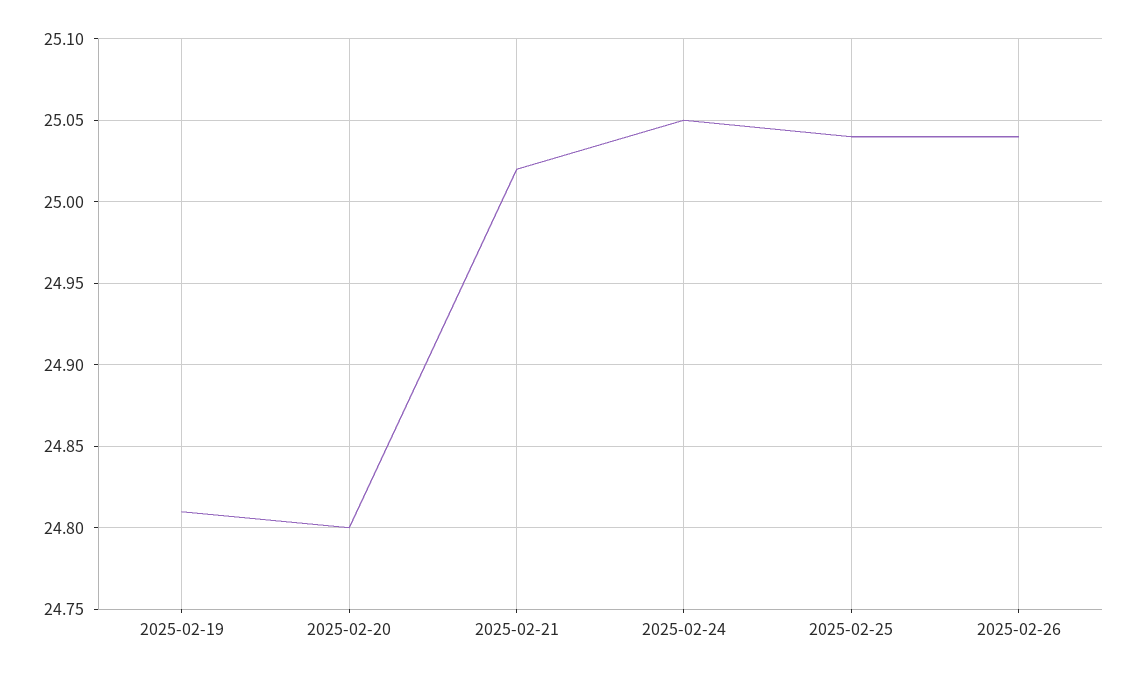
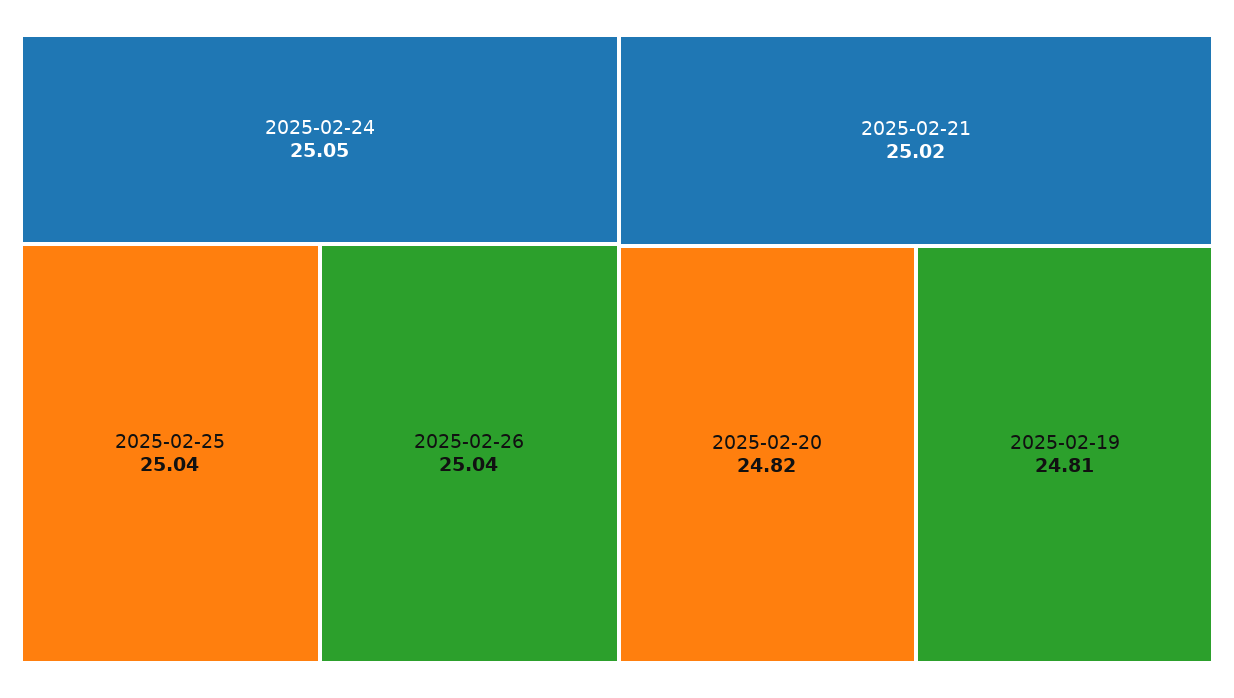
  {
    "2025-02-19": 24.81,
-   "2025-02-20": 24.8,
+   "2025-02-20": 24.82,
    "2025-02-21": 25.02,
    "2025-02-24": 25.05,
    "2025-02-25": 25.04,
    "2025-02-26": 25.04
  }

